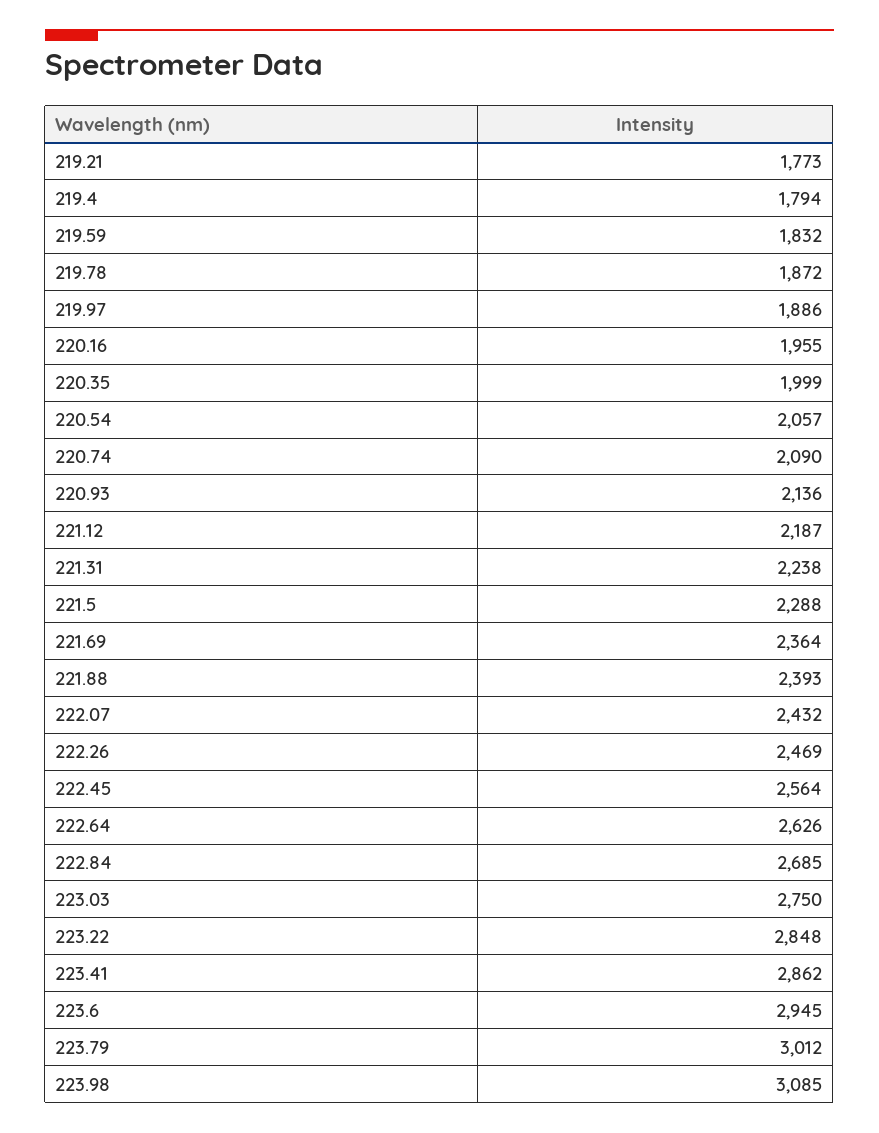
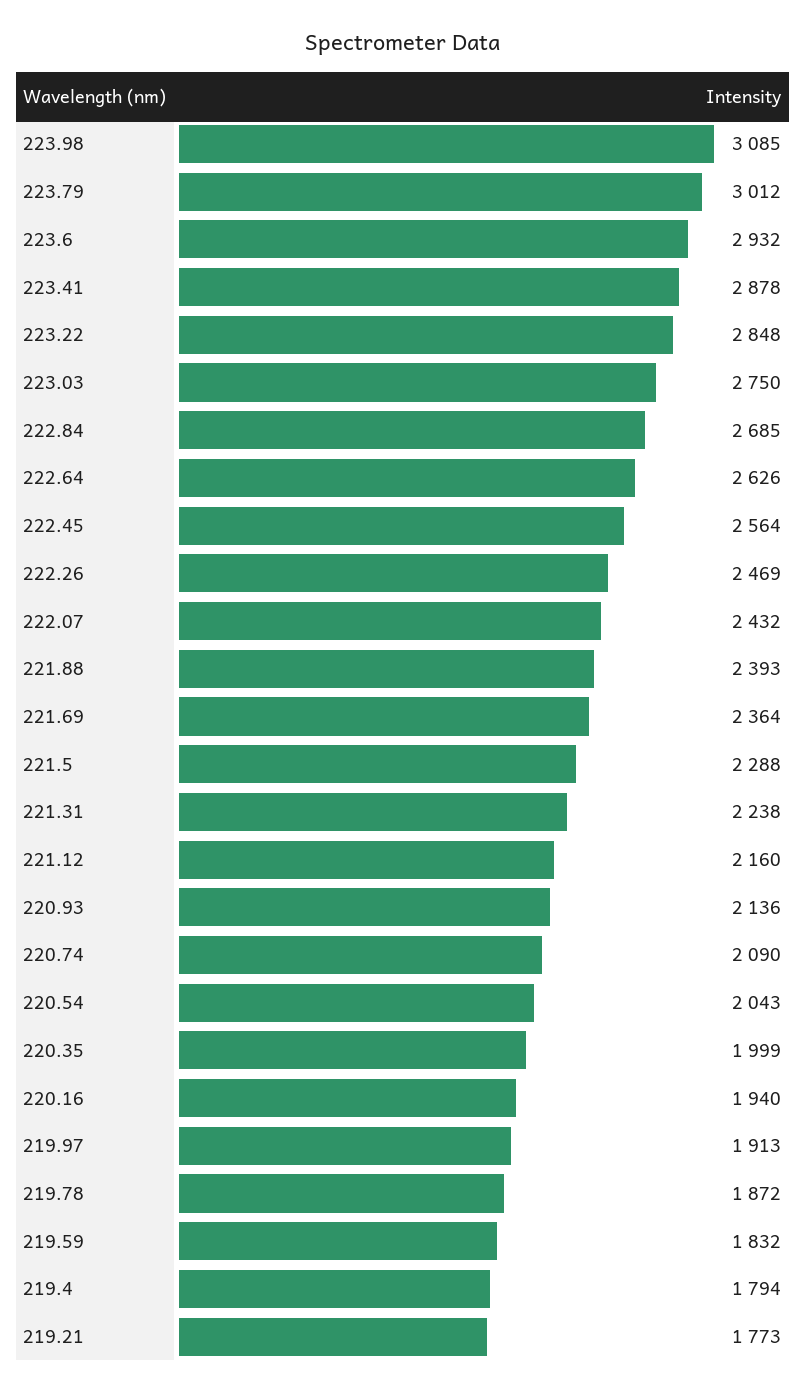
  {
    "219.21": 1773,
    "219.4": 1794,
    "219.59": 1832,
    "219.78": 1872,
-   "219.97": 1886,
+   "219.97": 1913,
-   "220.16": 1955,
+   "220.16": 1940,
    "220.35": 1999,
-   "220.54": 2057,
+   "220.54": 2043,
    "220.74": 2090,
    "220.93": 2136,
-   "221.12": 2187,
+   "221.12": 2160,
    "221.31": 2238,
    "221.5": 2288,
    "221.69": 2364,
    "221.88": 2393,
    "222.07": 2432,
    "222.26": 2469,
    "222.45": 2564,
    "222.64": 2626,
    "222.84": 2685,
    "223.03": 2750,
    "223.22": 2848,
-   "223.41": 2862,
+   "223.41": 2878,
-   "223.6": 2945,
+   "223.6": 2932,
    "223.79": 3012,
    "223.98": 3085
  }

